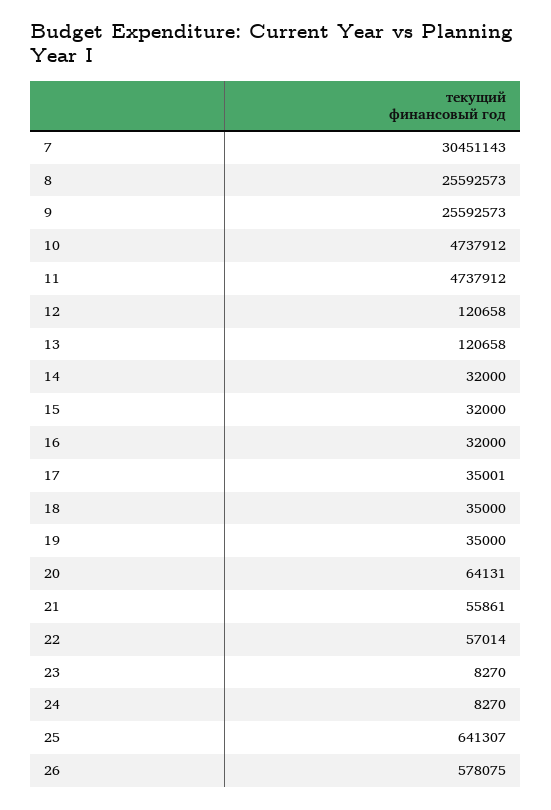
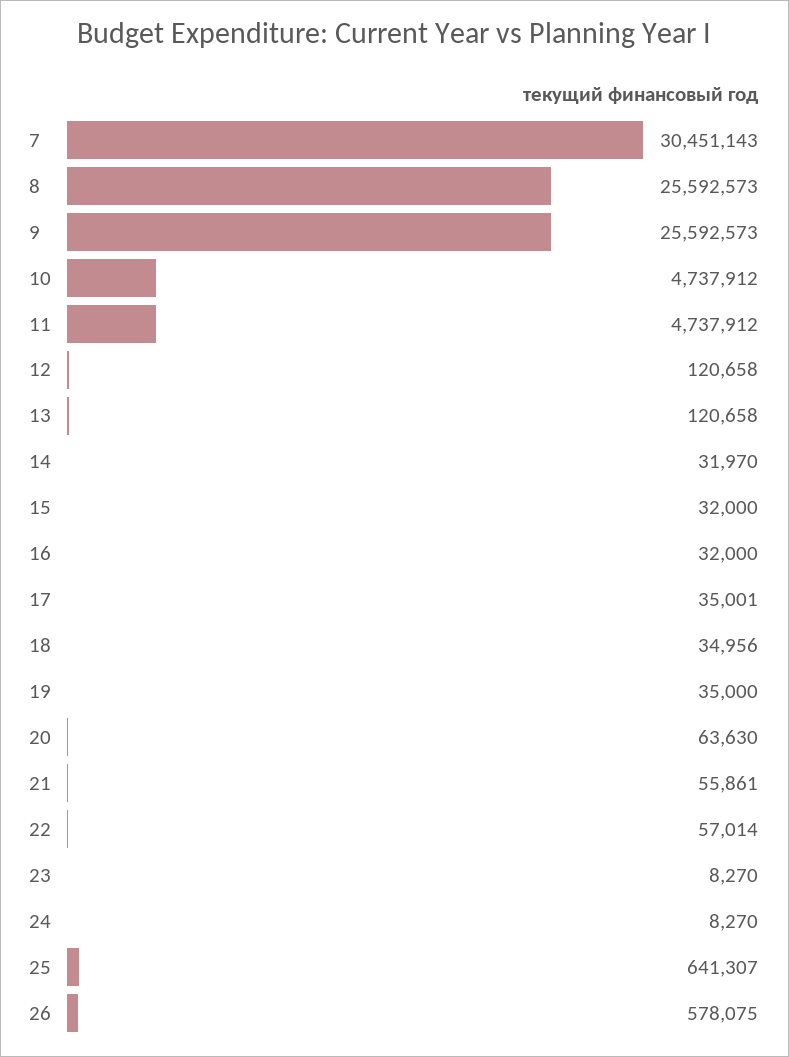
  {
    "7": 30451143,
    "8": 25592573,
    "9": 25592573,
    "10": 4737912,
    "11": 4737912,
    "12": 120658,
    "13": 120658,
-   "14": 32000,
+   "14": 31970,
    "15": 32000,
    "16": 32000,
    "17": 35001,
-   "18": 35000,
+   "18": 34956,
    "19": 35000,
-   "20": 64131,
+   "20": 63630,
    "21": 55861,
    "22": 57014,
    "23": 8270,
    "24": 8270,
    "25": 641307,
    "26": 578075
  }

